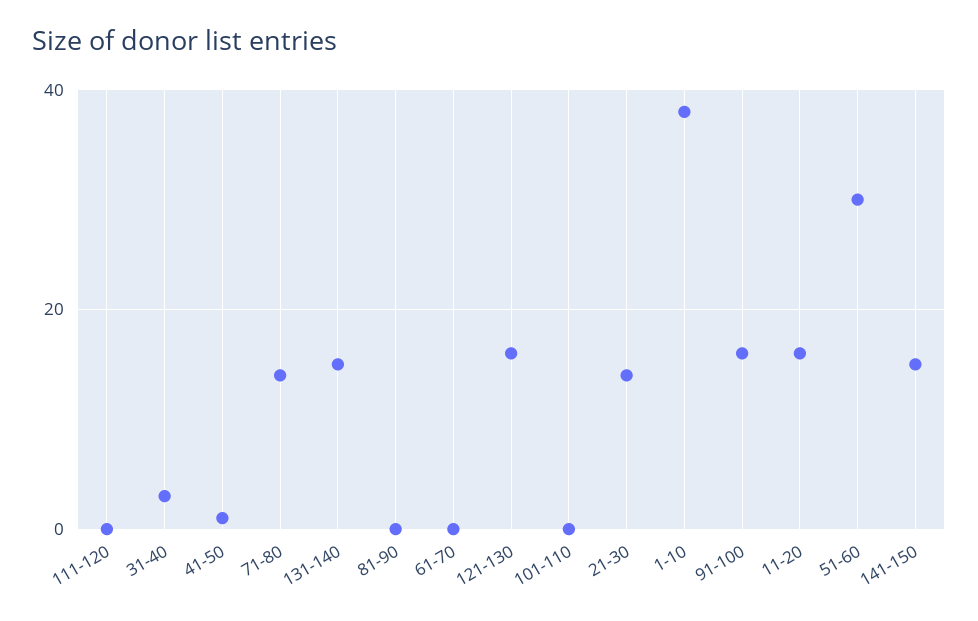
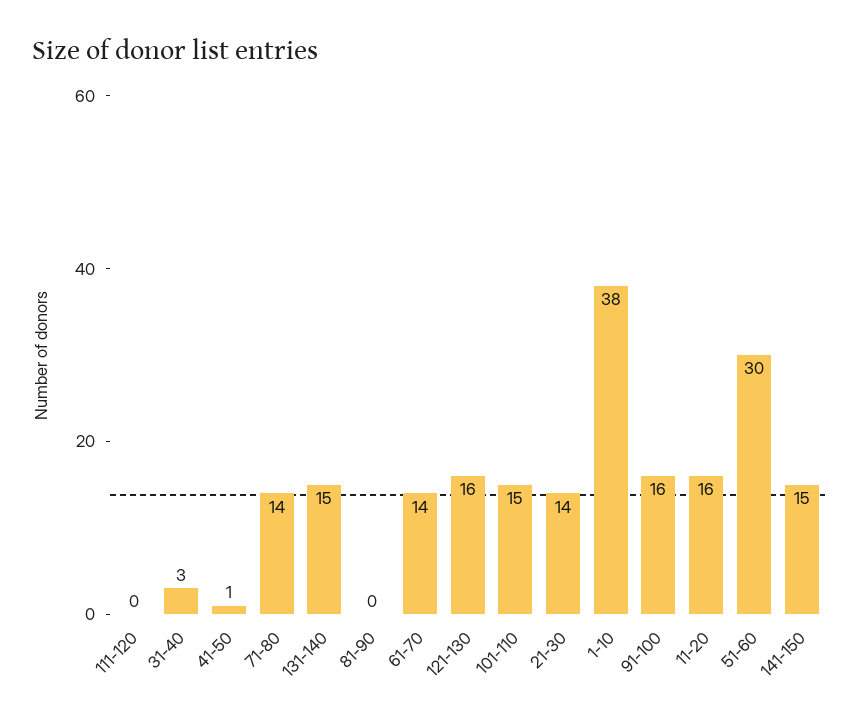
  {
    "111-120": 0,
    "31-40": 3,
    "41-50": 1,
    "71-80": 14,
    "131-140": 15,
    "81-90": 0,
-   "61-70": 0,
+   "61-70": 14,
    "121-130": 16,
-   "101-110": 0,
+   "101-110": 15,
    "21-30": 14,
    "1-10": 38,
    "91-100": 16,
    "11-20": 16,
    "51-60": 30,
    "141-150": 15
  }

